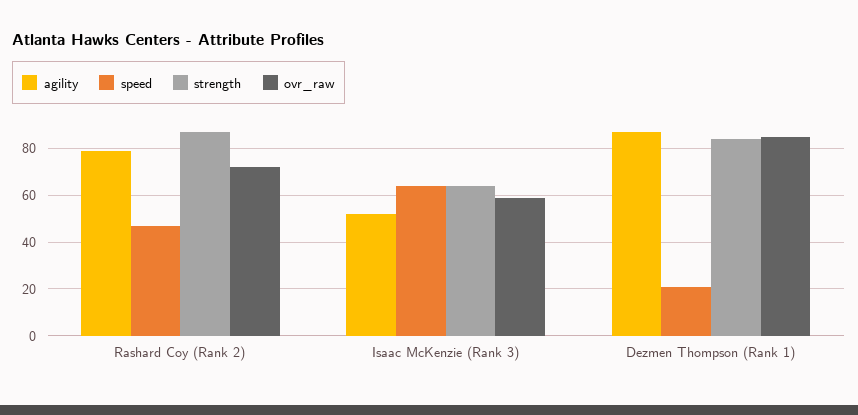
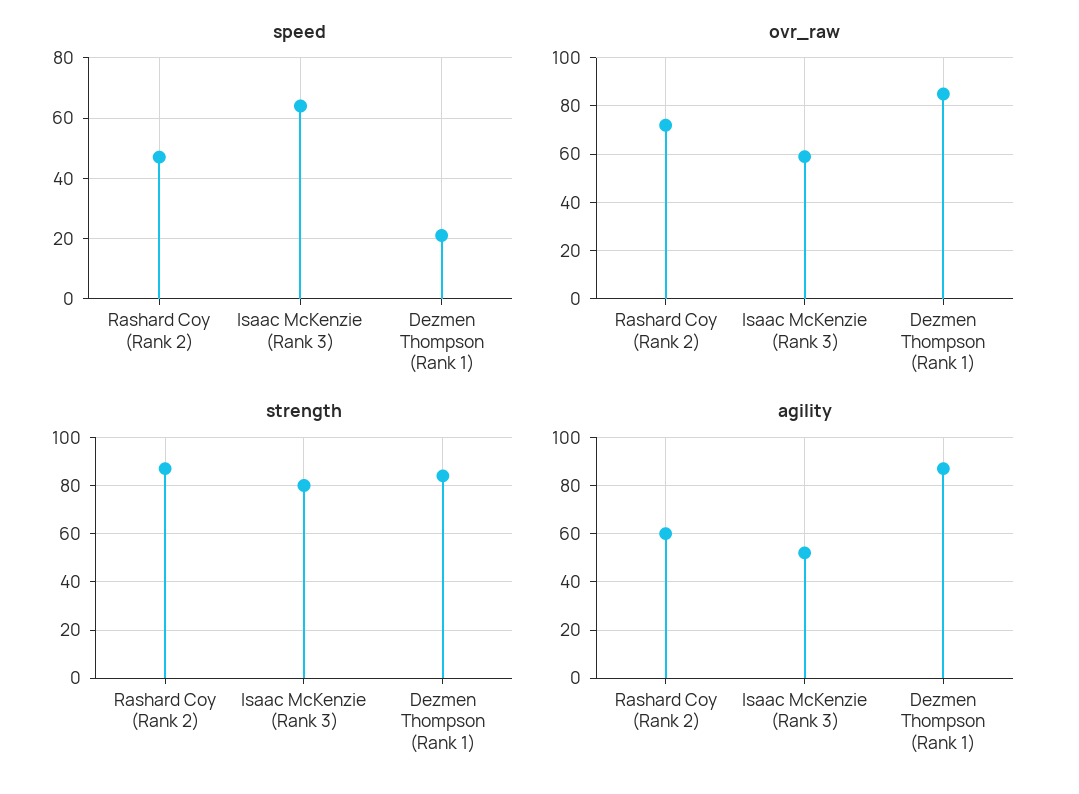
  {
    "agility": {
-     "Rashard Coy (Rank 2)": 80,
+     "Rashard Coy (Rank 2)": 60,
      "Isaac McKenzie (Rank 3)": 50,
      "Dezmen Thompson (Rank 1)": 85
    },
    "speed": {
      "Rashard Coy (Rank 2)": 45,
      "Isaac McKenzie (Rank 3)": 65,
      "Dezmen Thompson (Rank 1)": 20
    },
    "strength": {
      "Rashard Coy (Rank 2)": 85,
-     "Isaac McKenzie (Rank 3)": 65,
+     "Isaac McKenzie (Rank 3)": 80,
      "Dezmen Thompson (Rank 1)": 85
    },
    "ovr_raw": {
      "Rashard Coy (Rank 2)": 70,
      "Isaac McKenzie (Rank 3)": 60,
      "Dezmen Thompson (Rank 1)": 85
    }
  }

